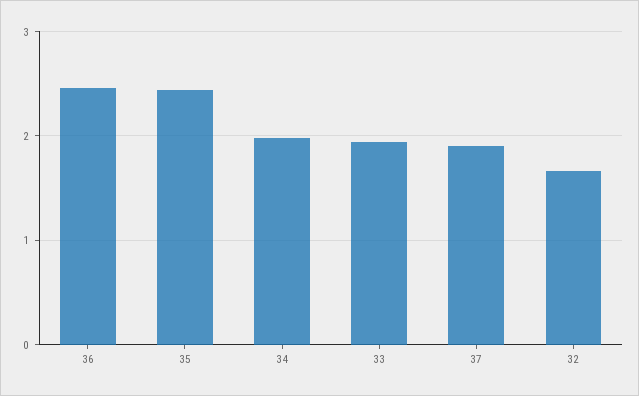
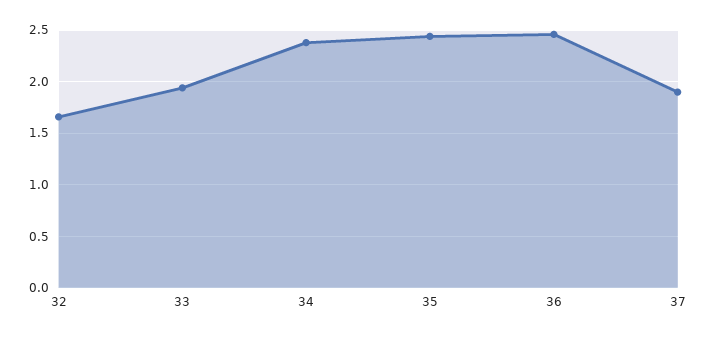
  {
    "36": 2.5,
    "35": 2.4,
-   "34": 2,
+   "34": 2.4,
    "33": 1.9,
    "37": 1.9,
    "32": 1.7
  }

